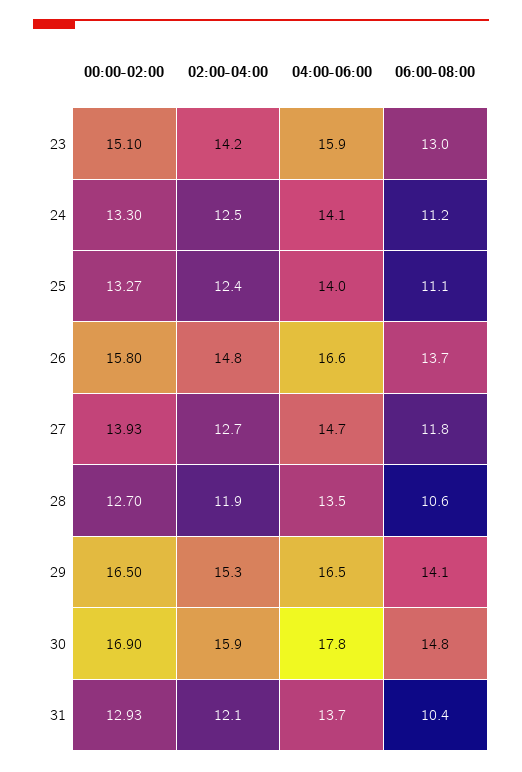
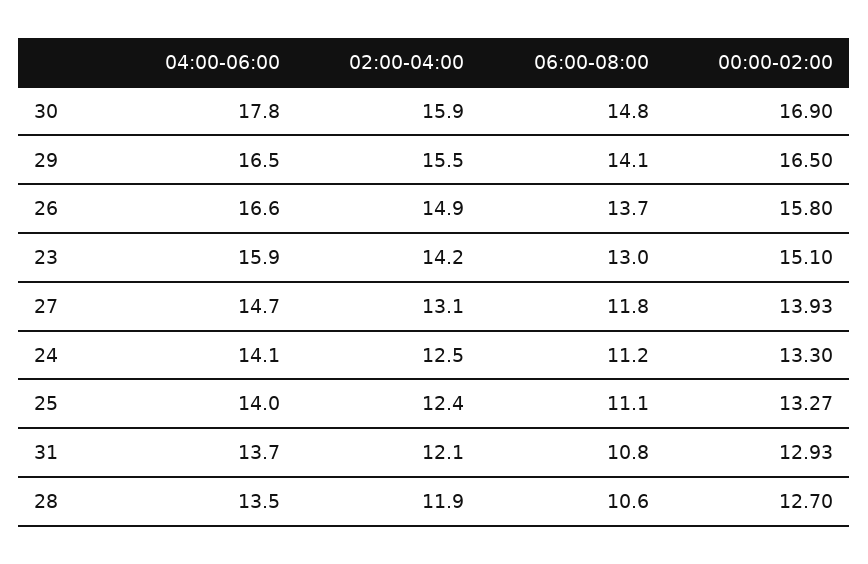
  {
    "00:00-02:00": {
      "23": 15.1,
      "24": 13.3,
      "25": 13.27,
      "26": 15.8,
      "27": 13.93,
      "28": 12.7,
      "29": 16.5,
      "30": 16.9,
      "31": 12.93
    },
    "02:00-04:00": {
      "23": 14.2,
      "24": 12.5,
      "25": 12.4,
-     "26": 14.8,
+     "26": 14.9,
-     "27": 12.7,
+     "27": 13.1,
      "28": 11.9,
-     "29": 15.3,
+     "29": 15.5,
      "30": 15.9,
      "31": 12.1
    },
    "04:00-06:00": {
      "23": 15.9,
      "24": 14.1,
      "25": 14,
      "26": 16.6,
      "27": 14.7,
      "28": 13.5,
      "29": 16.5,
      "30": 17.8,
      "31": 13.7
    },
    "06:00-08:00": {
      "23": 13,
      "24": 11.2,
      "25": 11.1,
      "26": 13.7,
      "27": 11.8,
      "28": 10.6,
      "29": 14.1,
      "30": 14.8,
-     "31": 10.4
+     "31": 10.8
    }
  }

